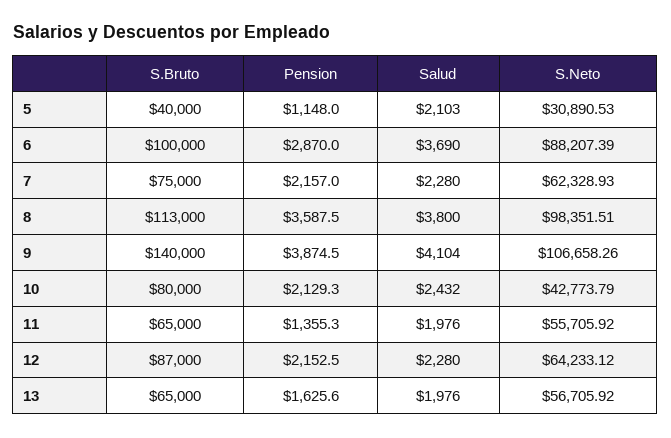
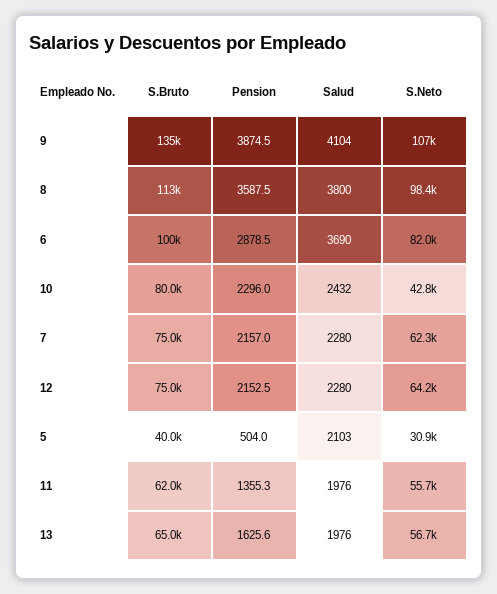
  {
    "S.Bruto": {
      "5": 40000,
      "6": 100000,
      "7": 75000,
      "8": 113000,
-     "9": 140000,
+     "9": 135000,
      "10": 80000,
-     "11": 65000,
+     "11": 62000,
-     "12": 87000,
+     "12": 75000,
      "13": 65000
    },
    "Pension": {
-     "5": 1148,
+     "5": 504,
-     "6": 2870,
+     "6": 2878.5,
      "7": 2157,
      "8": 3587.5,
      "9": 3874.5,
-     "10": 2129.3,
+     "10": 2296,
      "11": 1355.3,
      "12": 2152.5,
      "13": 1625.6
    },
    "Salud": {
      "5": 2103,
      "6": 3690,
      "7": 2280,
      "8": 3800,
      "9": 4104,
      "10": 2432,
      "11": 1976,
      "12": 2280,
      "13": 1976
    },
    "S.Neto": {
      "5": 30890.53,
-     "6": 88207.39,
+     "6": 82000,
      "7": 62328.93,
      "8": 98351.51,
      "9": 106658.26,
      "10": 42773.79,
      "11": 55705.92,
      "12": 64233.12,
      "13": 56705.92
    }
  }

